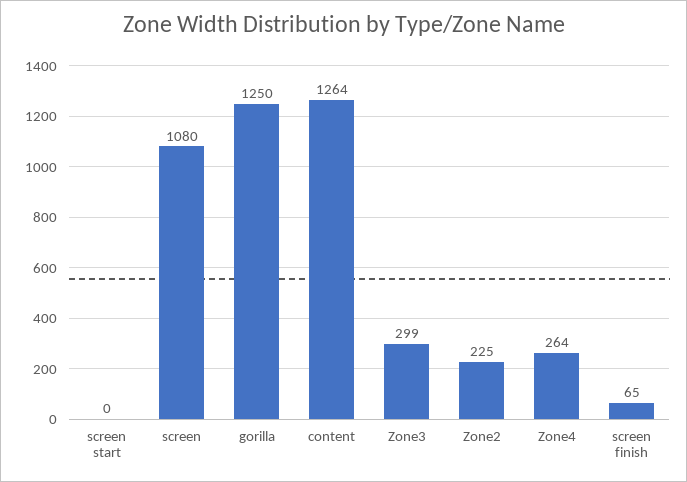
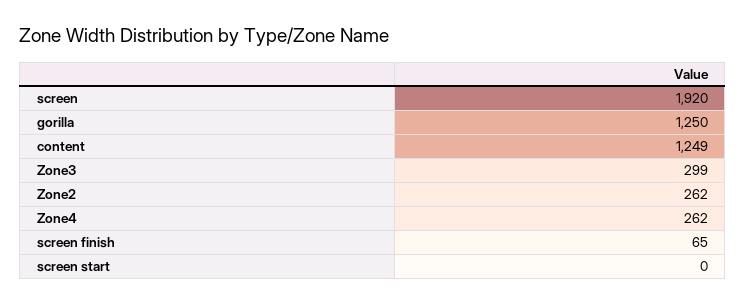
  {
    "screen start": 0,
-   "screen": 1080,
+   "screen": 1920,
    "gorilla": 1250,
-   "content": 1264,
+   "content": 1249,
    "Zone3": 299,
-   "Zone2": 225,
+   "Zone2": 262,
-   "Zone4": 264,
+   "Zone4": 262,
    "screen finish": 65
  }

